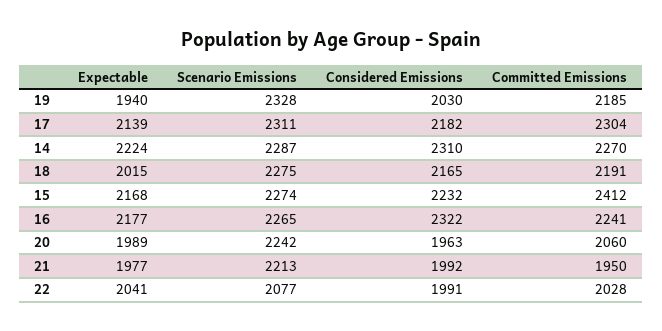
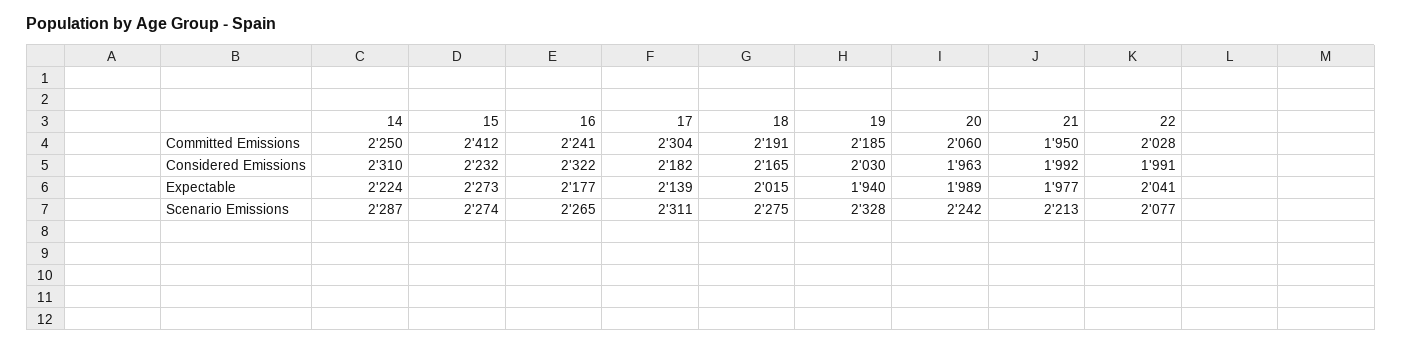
  {
    "Expectable": {
      "19": 1940,
      "17": 2139,
      "14": 2224,
      "18": 2015,
-     "15": 2168,
+     "15": 2273,
      "16": 2177,
      "20": 1989,
      "21": 1977,
      "22": 2041
    },
    "Scenario Emissions": {
      "19": 2328,
      "17": 2311,
      "14": 2287,
      "18": 2275,
      "15": 2274,
      "16": 2265,
      "20": 2242,
      "21": 2213,
      "22": 2077
    },
    "Considered Emissions": {
      "19": 2030,
      "17": 2182,
      "14": 2310,
      "18": 2165,
      "15": 2232,
      "16": 2322,
      "20": 1963,
      "21": 1992,
      "22": 1991
    },
    "Committed Emissions": {
      "19": 2185,
      "17": 2304,
-     "14": 2270,
+     "14": 2250,
      "18": 2191,
      "15": 2412,
      "16": 2241,
      "20": 2060,
      "21": 1950,
      "22": 2028
    }
  }

